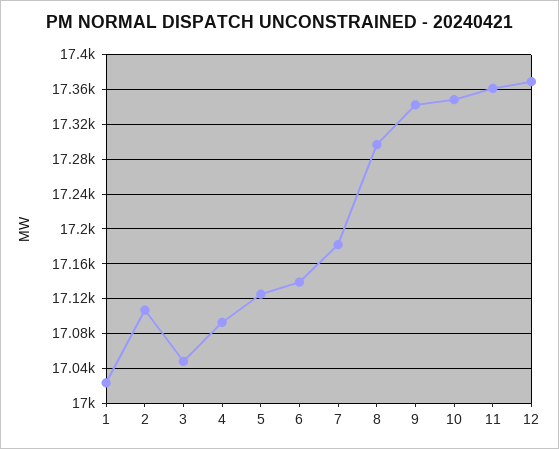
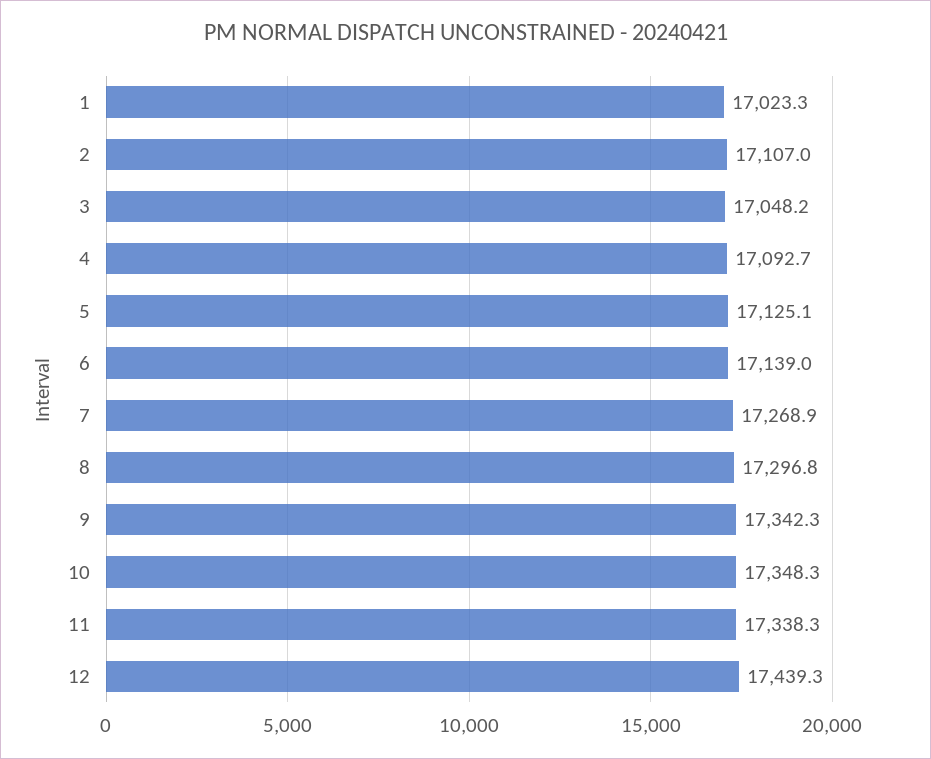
  {
    "1": 17023.3,
    "2": 17107,
    "3": 17048.2,
    "4": 17092.7,
    "5": 17125.1,
    "6": 17139,
-   "7": 17180,
+   "7": 17268.9,
    "8": 17296.8,
    "9": 17342.3,
    "10": 17348.3,
-   "11": 17360,
+   "11": 17338.3,
-   "12": 17370
+   "12": 17439.3
  }

